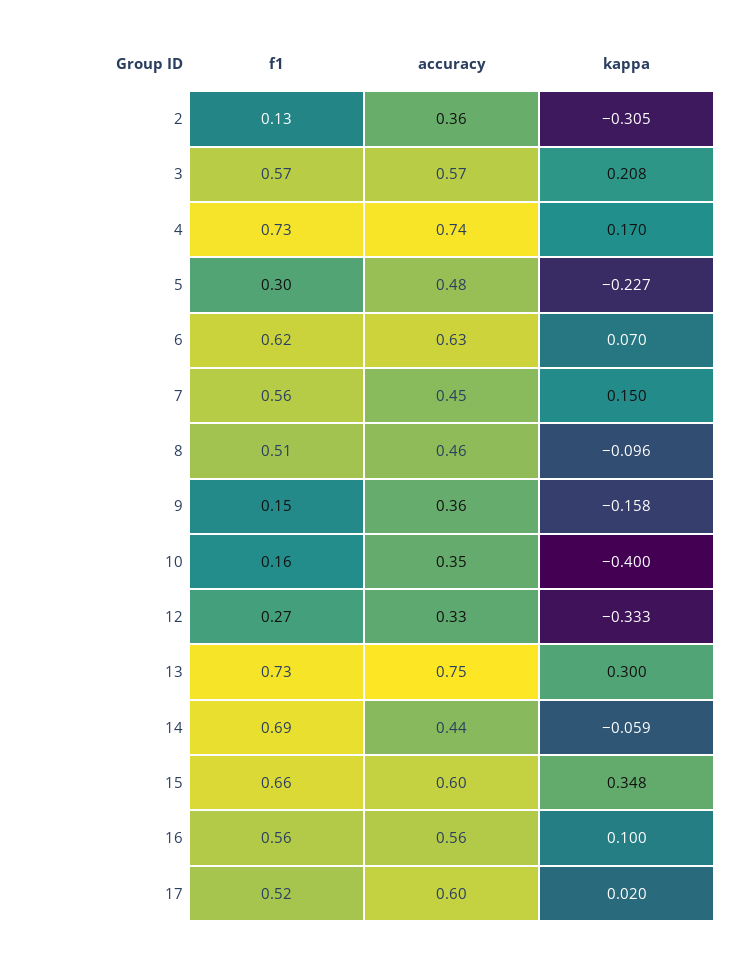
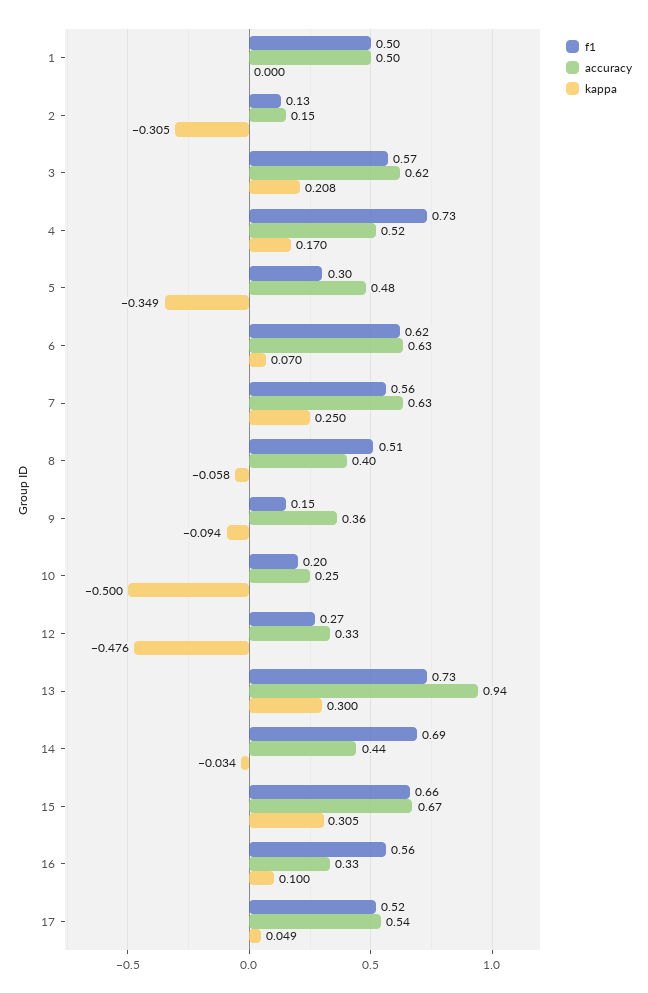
  {
    "f1": {
      "2": 0.13,
      "3": 0.57,
      "4": 0.73,
      "5": 0.3,
      "6": 0.62,
      "7": 0.56,
      "8": 0.51,
      "9": 0.15,
-     "10": 0.16,
+     "10": 0.2,
      "12": 0.27,
      "13": 0.73,
      "14": 0.69,
      "15": 0.66,
      "16": 0.56,
-     "17": 0.52
+     "17": 0.52,
+     "1": 0.5
    },
    "accuracy": {
-     "2": 0.36,
+     "2": 0.15,
-     "3": 0.57,
+     "3": 0.62,
-     "4": 0.74,
+     "4": 0.52,
      "5": 0.48,
      "6": 0.63,
-     "7": 0.45,
+     "7": 0.63,
-     "8": 0.46,
+     "8": 0.4,
      "9": 0.36,
-     "10": 0.35,
+     "10": 0.25,
      "12": 0.33,
-     "13": 0.75,
+     "13": 0.94,
      "14": 0.44,
-     "15": 0.6,
+     "15": 0.67,
-     "16": 0.56,
+     "16": 0.33,
-     "17": 0.6
+     "17": 0.54,
+     "1": 0.5
    },
    "kappa": {
      "2": -0.305,
      "3": 0.208,
      "4": 0.17,
-     "5": -0.227,
+     "5": -0.349,
      "6": 0.07,
-     "7": 0.15,
+     "7": 0.25,
-     "8": -0.096,
+     "8": -0.058,
-     "9": -0.158,
+     "9": -0.094,
-     "10": -0.4,
+     "10": -0.5,
-     "12": -0.333,
+     "12": -0.476,
      "13": 0.3,
-     "14": -0.059,
+     "14": -0.034,
-     "15": 0.348,
+     "15": 0.305,
      "16": 0.1,
-     "17": 0.02
+     "17": 0.049,
+     "1": 0
    }
  }

